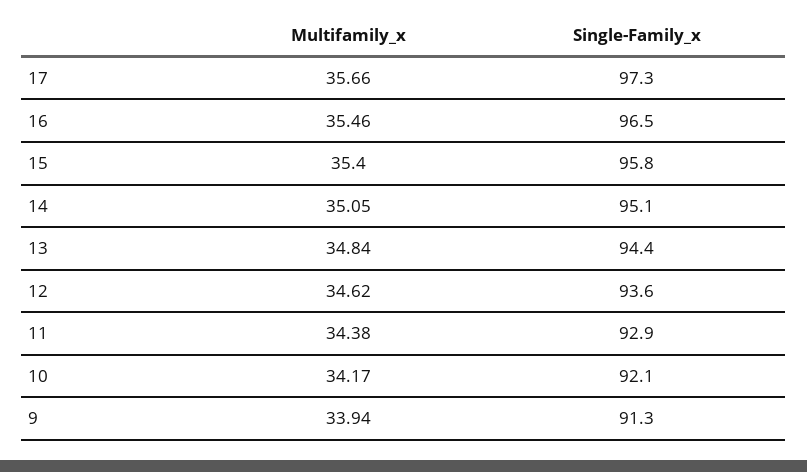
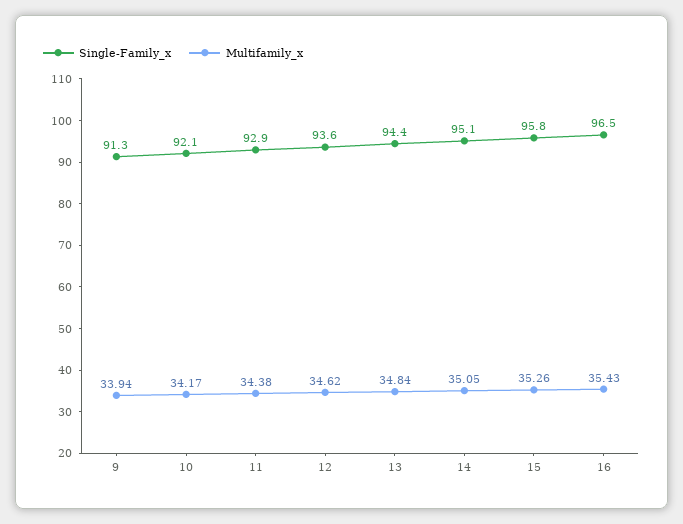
  {
    "Multifamily_x": {
-     "17": 35.66,
-     "16": 35.46,
+     "16": 35.43,
-     "15": 35.4,
+     "15": 35.26,
      "14": 35.05,
      "13": 34.84,
      "12": 34.62,
      "11": 34.38,
      "10": 34.17,
      "9": 33.94
    },
    "Single-Family_x": {
-     "17": 97.3,
      "16": 96.5,
      "15": 95.8,
      "14": 95.1,
      "13": 94.4,
      "12": 93.6,
      "11": 92.9,
      "10": 92.1,
      "9": 91.3
    }
  }

